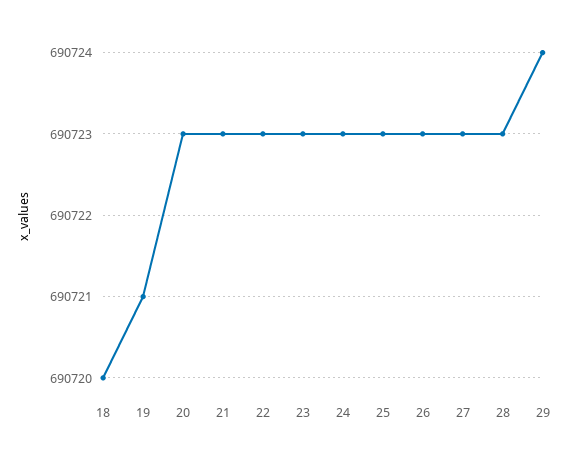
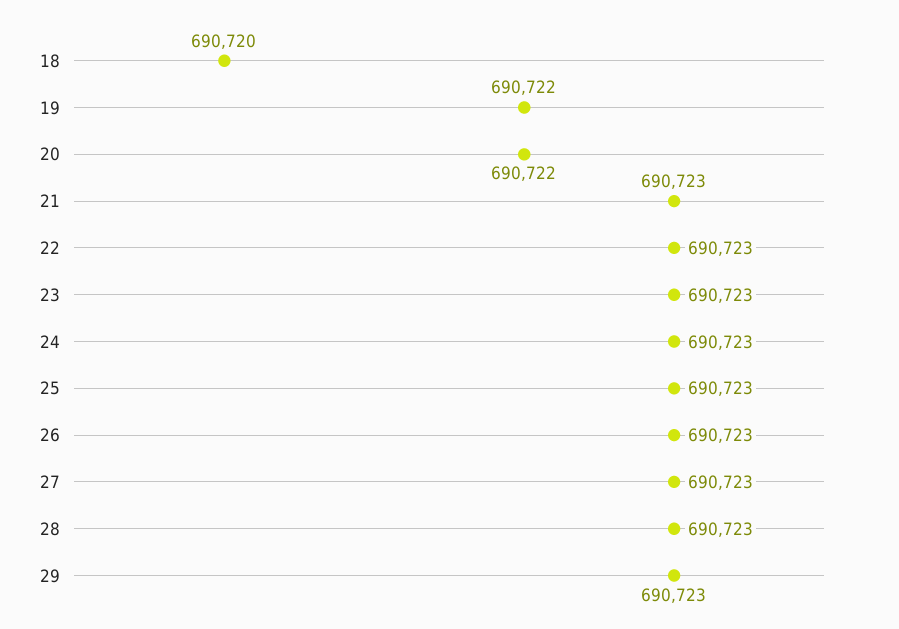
  {
    "18": 690720,
-   "19": 690721,
+   "19": 690722,
-   "20": 690723,
+   "20": 690722,
    "21": 690723,
    "22": 690723,
    "23": 690723,
    "24": 690723,
    "25": 690723,
    "26": 690723,
    "27": 690723,
    "28": 690723,
-   "29": 690724
+   "29": 690723
  }

